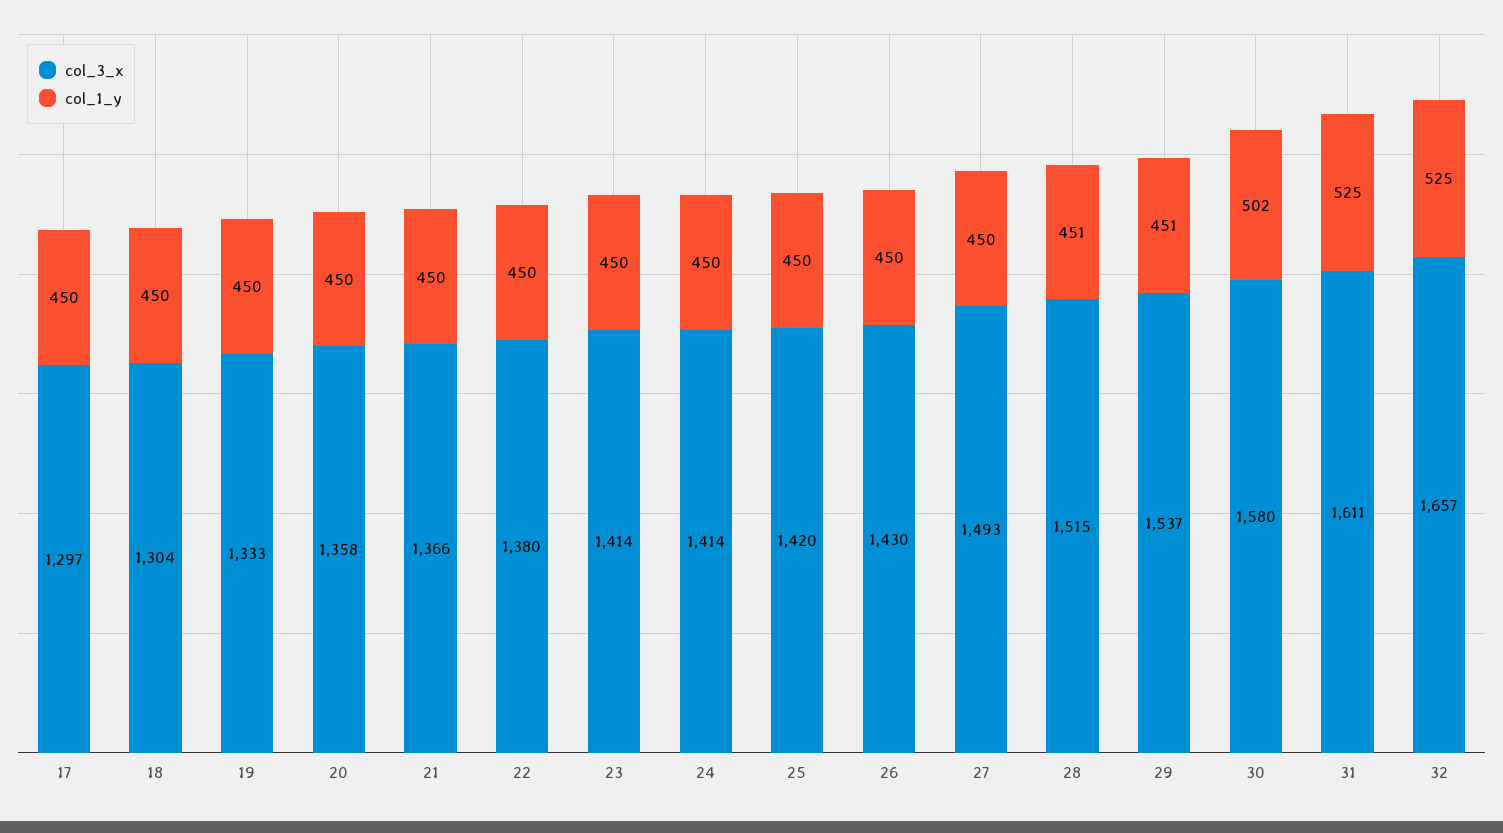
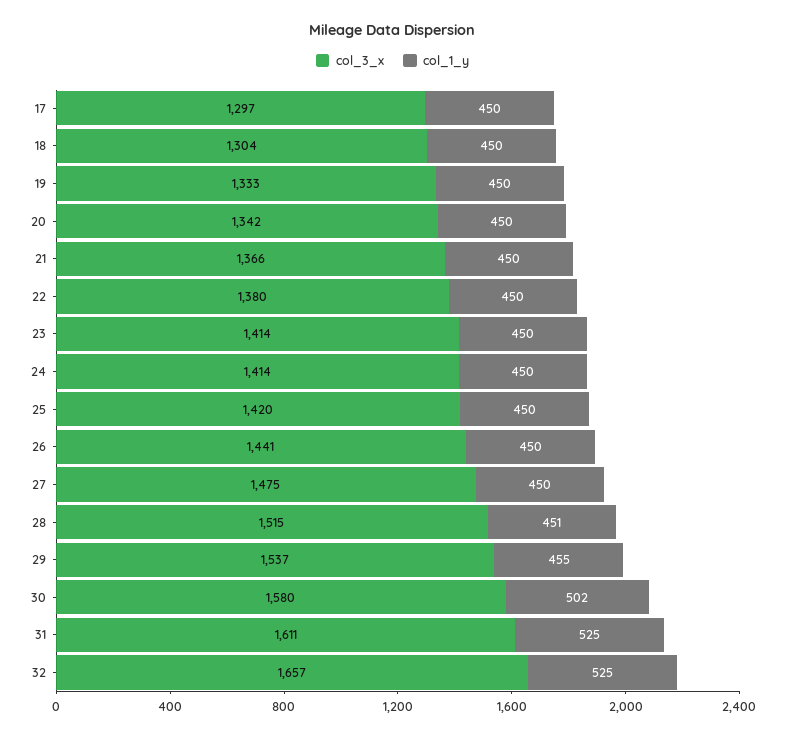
  {
    "col_3_x": {
      "17": 1297,
      "18": 1304,
      "19": 1333,
-     "20": 1358,
+     "20": 1342,
      "21": 1366,
      "22": 1380,
      "23": 1414,
      "24": 1414,
      "25": 1420,
-     "26": 1430,
+     "26": 1441,
-     "27": 1493,
+     "27": 1475,
      "28": 1515,
      "29": 1537,
      "30": 1580,
      "31": 1611,
      "32": 1657
    },
    "col_1_y": {
      "17": 450,
      "18": 450,
      "19": 450,
      "20": 450,
      "21": 450,
      "22": 450,
      "23": 450,
      "24": 450,
      "25": 450,
      "26": 450,
      "27": 450,
      "28": 451,
-     "29": 451,
+     "29": 455,
      "30": 502,
      "31": 525,
      "32": 525
    }
  }

